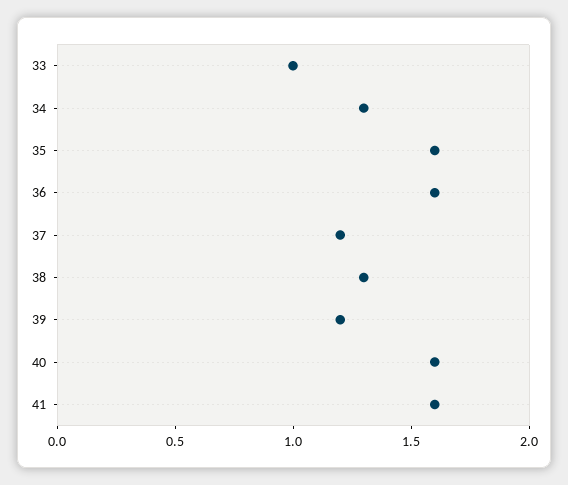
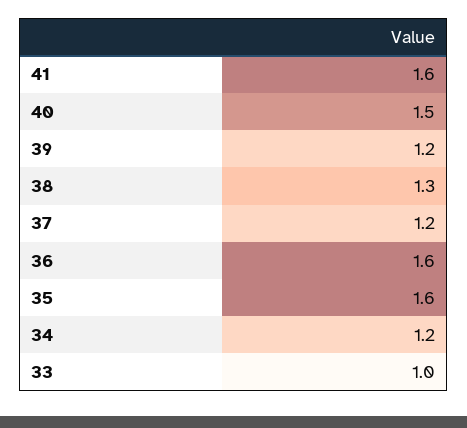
  {
    "33": 1,
-   "34": 1.3,
+   "34": 1.2,
    "35": 1.6,
    "36": 1.6,
    "37": 1.2,
    "38": 1.3,
    "39": 1.2,
-   "40": 1.6,
+   "40": 1.5,
    "41": 1.6
  }

